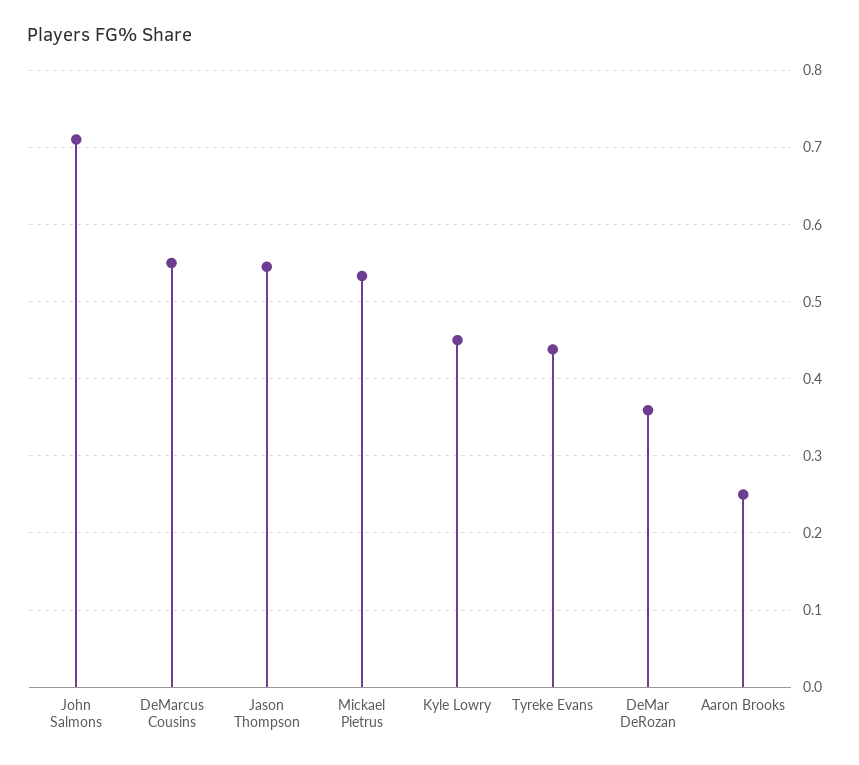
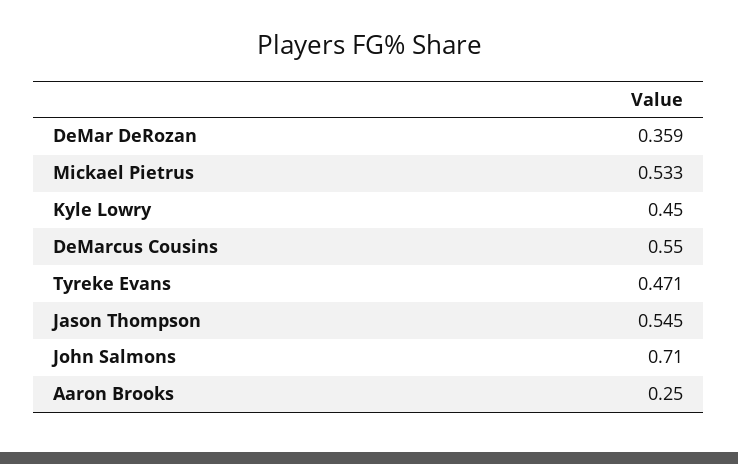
  {
    "John Salmons": 0.71,
    "DeMarcus Cousins": 0.55,
    "Jason Thompson": 0.545,
    "Mickael Pietrus": 0.533,
    "Kyle Lowry": 0.45,
-   "Tyreke Evans": 0.44,
+   "Tyreke Evans": 0.471,
    "DeMar DeRozan": 0.359,
    "Aaron Brooks": 0.25
  }

